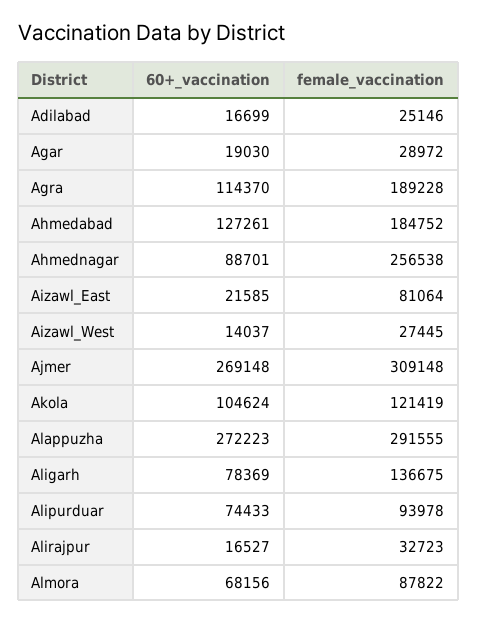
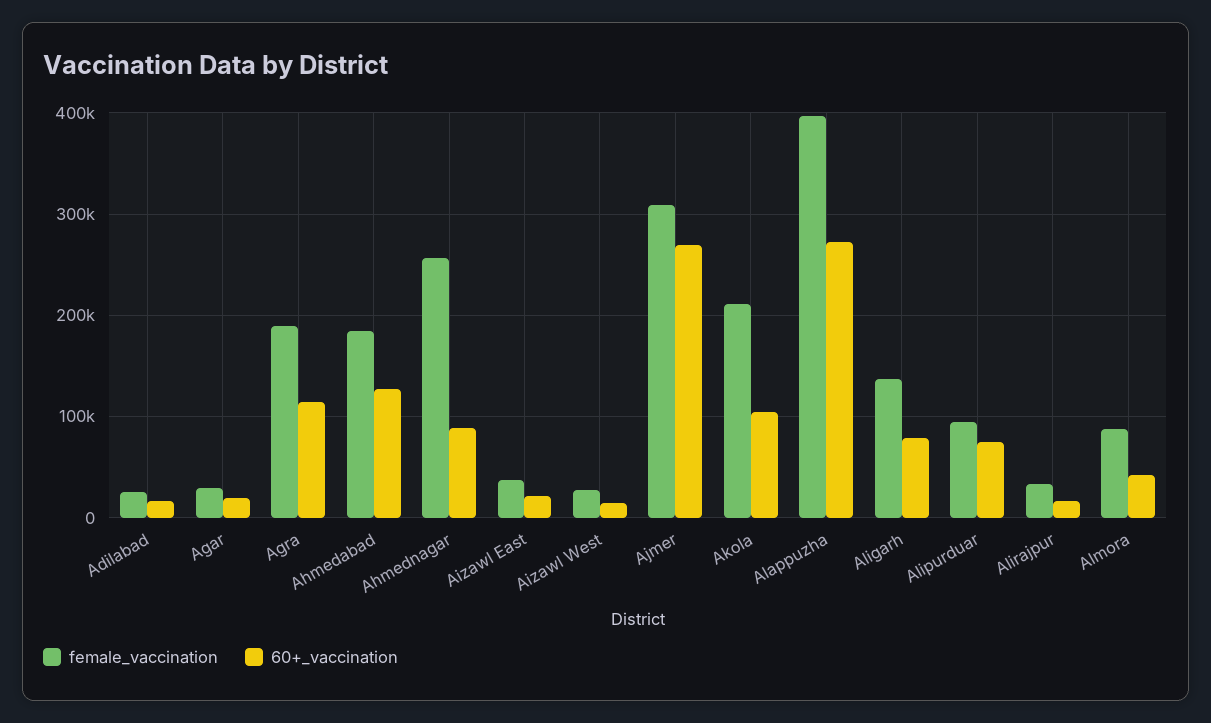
  {
    "60+_vaccination": {
      "Adilabad": 16699,
      "Agar": 19030,
      "Agra": 114370,
      "Ahmedabad": 127261,
      "Ahmednagar": 88701,
      "Aizawl_East": 21585,
      "Aizawl_West": 14037,
      "Ajmer": 269148,
      "Akola": 104624,
      "Alappuzha": 272223,
      "Aligarh": 78369,
      "Alipurduar": 74433,
      "Alirajpur": 16527,
-     "Almora": 68156
+     "Almora": 40000
    },
    "female_vaccination": {
      "Adilabad": 25146,
      "Agar": 28972,
      "Agra": 189228,
      "Ahmedabad": 184752,
      "Ahmednagar": 256538,
-     "Aizawl_East": 81064,
+     "Aizawl_East": 40000,
      "Aizawl_West": 27445,
      "Ajmer": 309148,
-     "Akola": 121419,
+     "Akola": 210000,
-     "Alappuzha": 291555,
+     "Alappuzha": 400000,
      "Aligarh": 136675,
      "Alipurduar": 93978,
      "Alirajpur": 32723,
      "Almora": 87822
    }
  }

